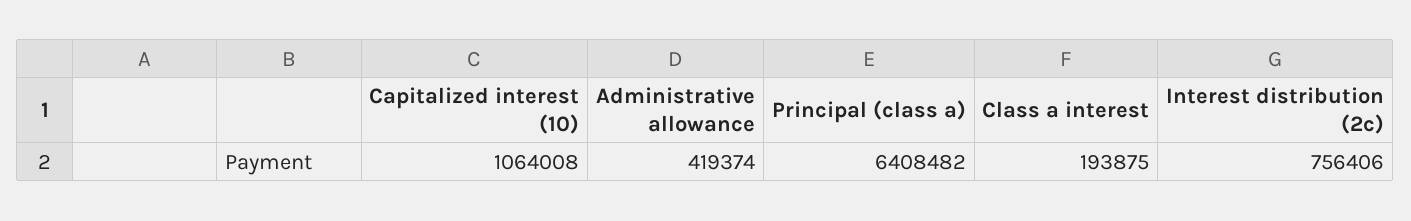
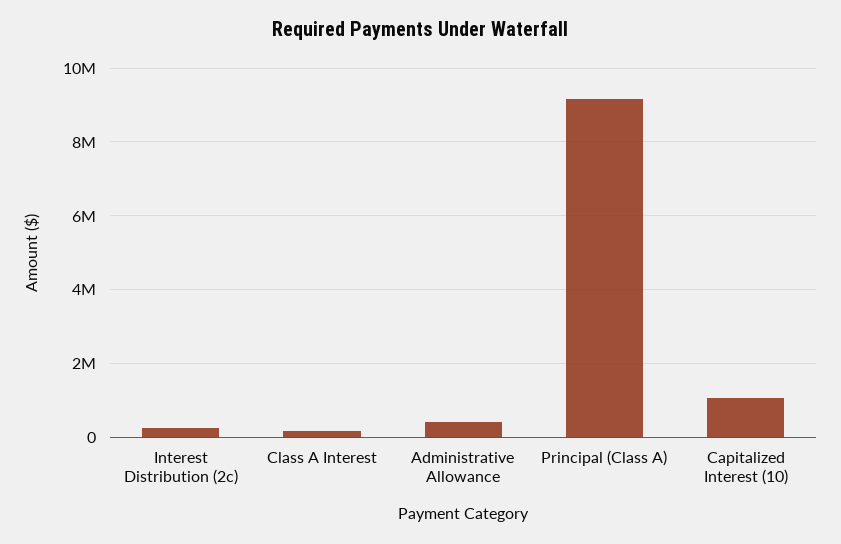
  {
    "Capitalized interest (10)": 1064008,
    "Administrative allowance": 419374,
-   "Principal (class a)": 6408482,
+   "Principal (class a)": 9200000,
    "Class a interest": 193875,
-   "Interest distribution (2c)": 756406
+   "Interest distribution (2c)": 200000
  }

